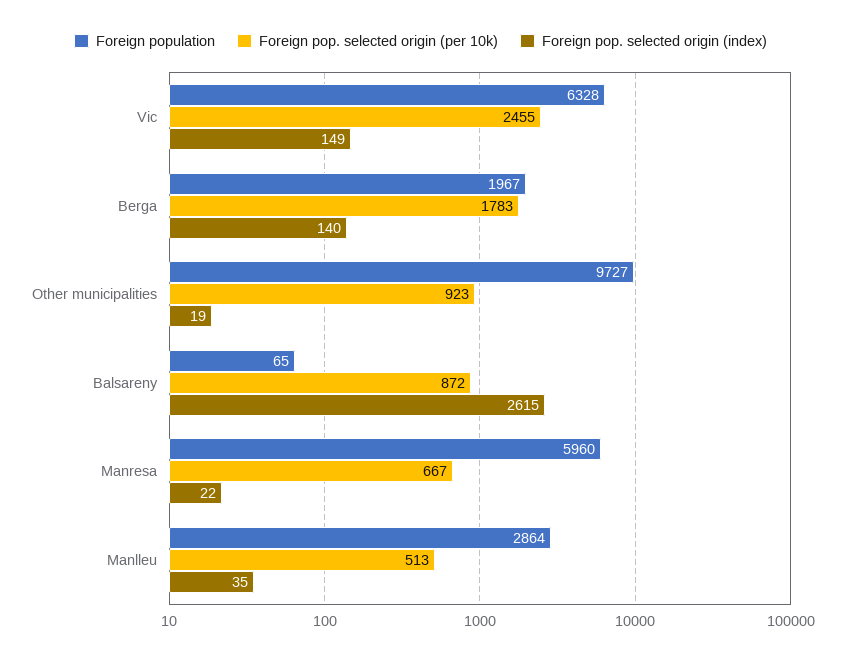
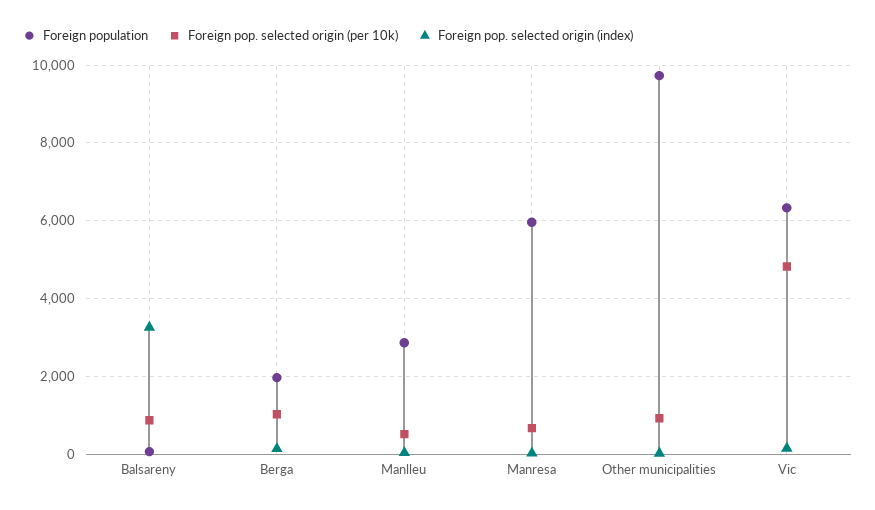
  {
    "Foreign population": {
      "Vic": 6328,
      "Berga": 1967,
      "Other municipalities": 9727,
      "Balsareny": 65,
      "Manresa": 5960,
      "Manlleu": 2864
    },
    "Foreign pop. selected origin (per 10k)": {
-     "Vic": 2455,
+     "Vic": 4800,
-     "Berga": 1783,
+     "Berga": 1000,
      "Other municipalities": 923,
      "Balsareny": 872,
      "Manresa": 667,
      "Manlleu": 513
    },
    "Foreign pop. selected origin (index)": {
      "Vic": 149,
      "Berga": 140,
      "Other municipalities": 19,
-     "Balsareny": 2615,
+     "Balsareny": 3200,
      "Manresa": 22,
      "Manlleu": 35
    }
  }

